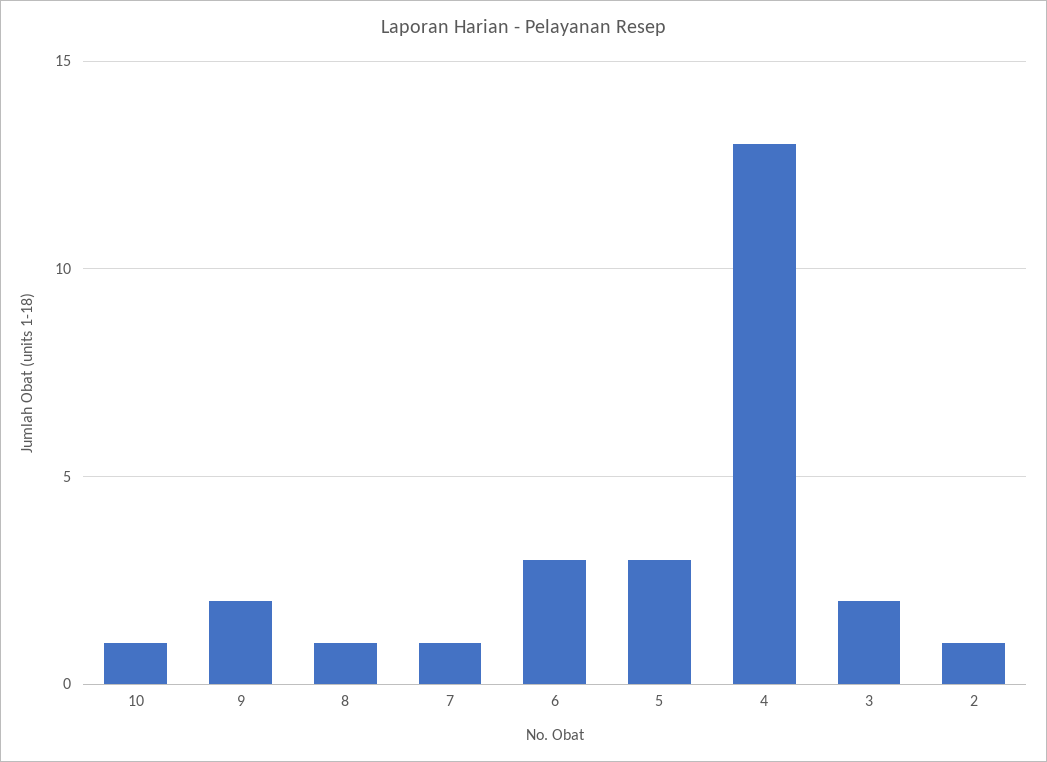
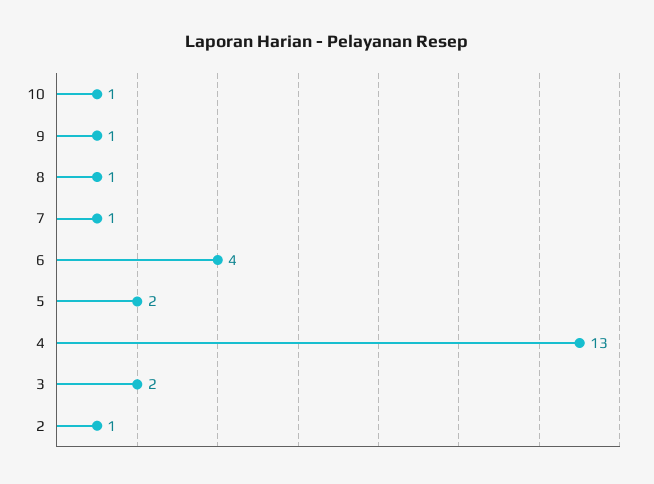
  {
    "10": 1,
-   "9": 2,
+   "9": 1,
    "8": 1,
    "7": 1,
-   "6": 3,
+   "6": 4,
-   "5": 3,
+   "5": 2,
    "4": 13,
    "3": 2,
    "2": 1
  }

